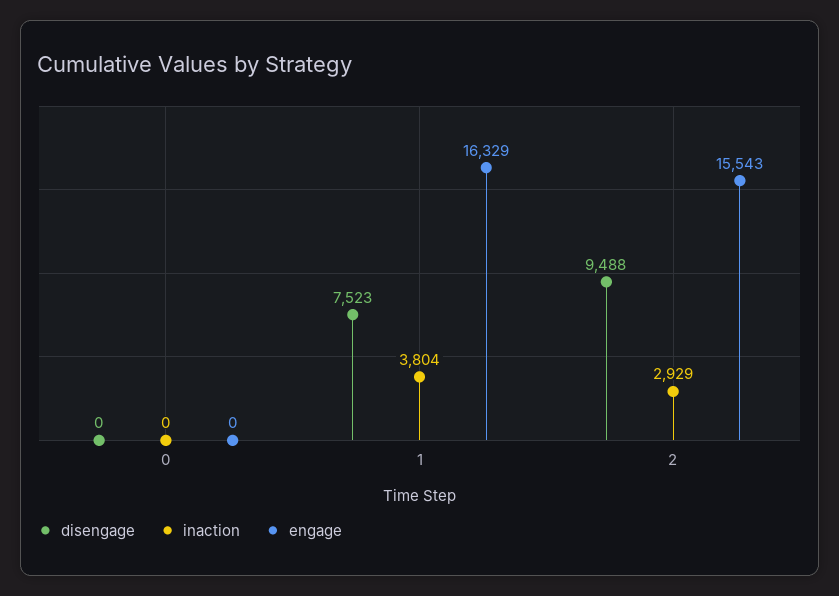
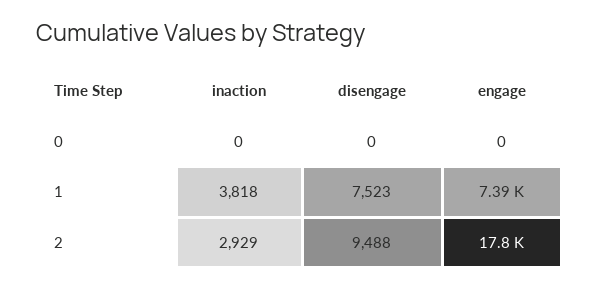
  {
    "disengage": {
      "0": 0,
      "1": 7523,
      "2": 9488
    },
    "inaction": {
      "0": 0,
-     "1": 3804,
+     "1": 3818,
      "2": 2929
    },
    "engage": {
      "0": 0,
-     "1": 16329,
+     "1": 7390,
-     "2": 15543
+     "2": 17800
    }
  }

